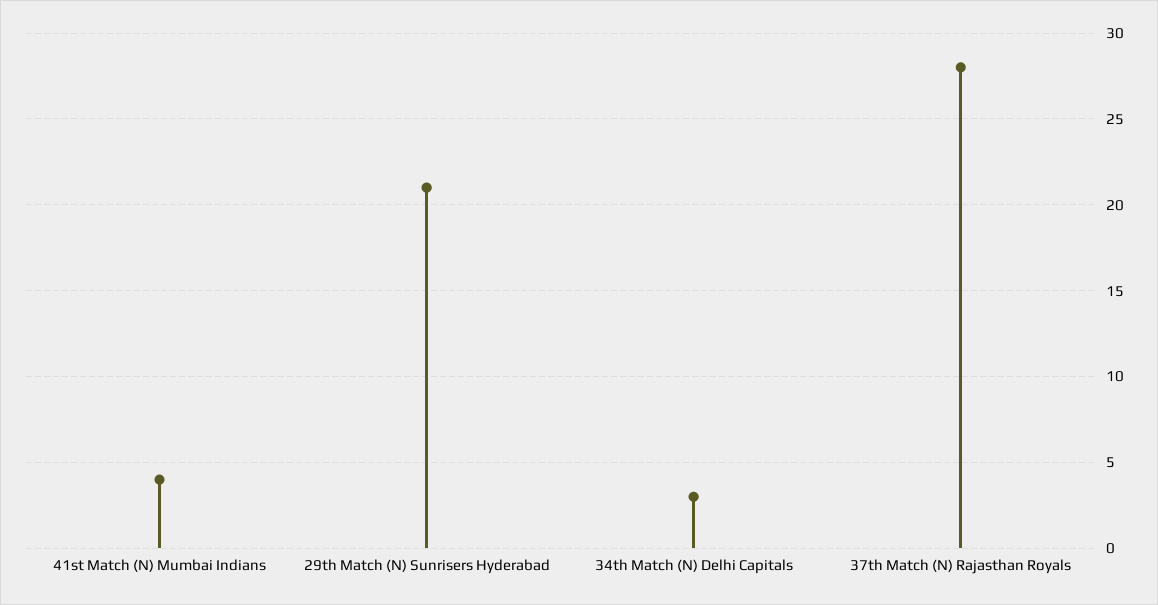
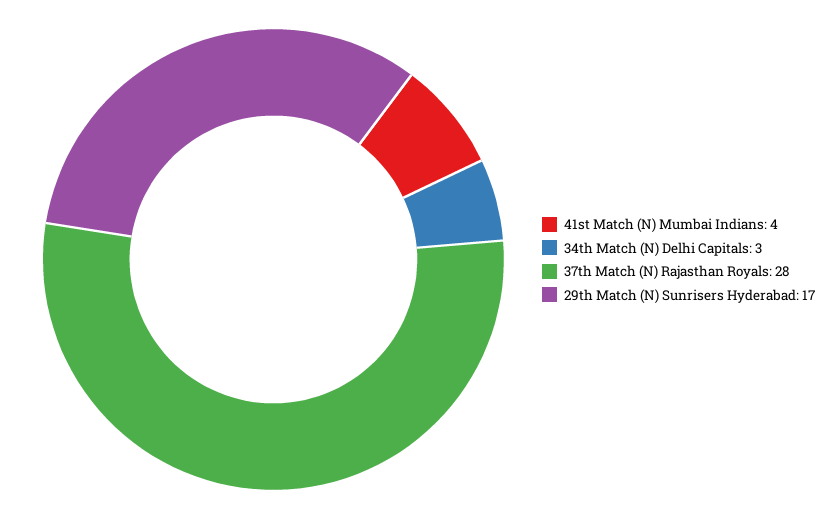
  {
    "41st Match (N) Mumbai Indians": 4,
-   "29th Match (N) Sunrisers Hyderabad": 21,
+   "29th Match (N) Sunrisers Hyderabad": 17,
    "34th Match (N) Delhi Capitals": 3,
    "37th Match (N) Rajasthan Royals": 28
  }

